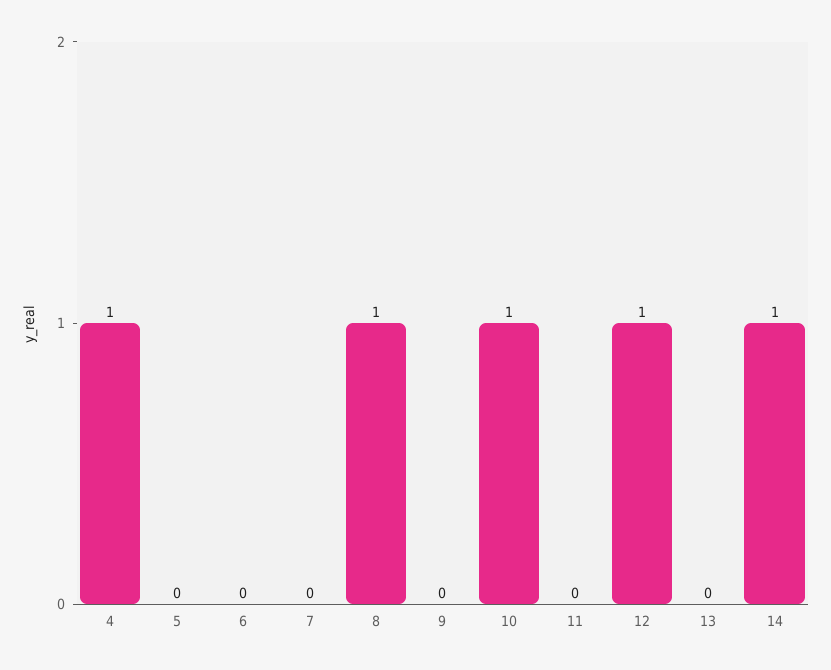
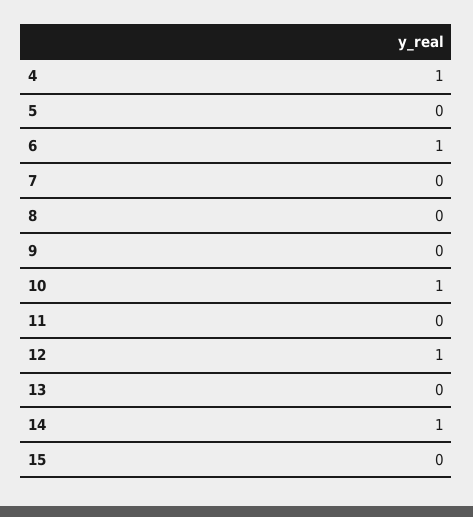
  {
    "4": 1,
    "5": 0,
-   "6": 0,
+   "6": 1,
    "7": 0,
-   "8": 1,
+   "8": 0,
    "9": 0,
    "10": 1,
    "11": 0,
    "12": 1,
    "13": 0,
-   "14": 1
+   "14": 1,
+   "15": 0
  }

